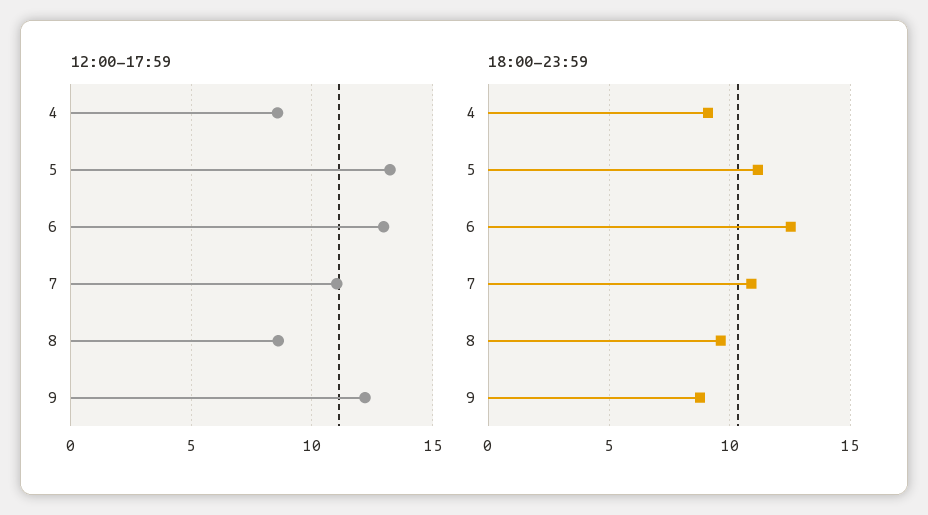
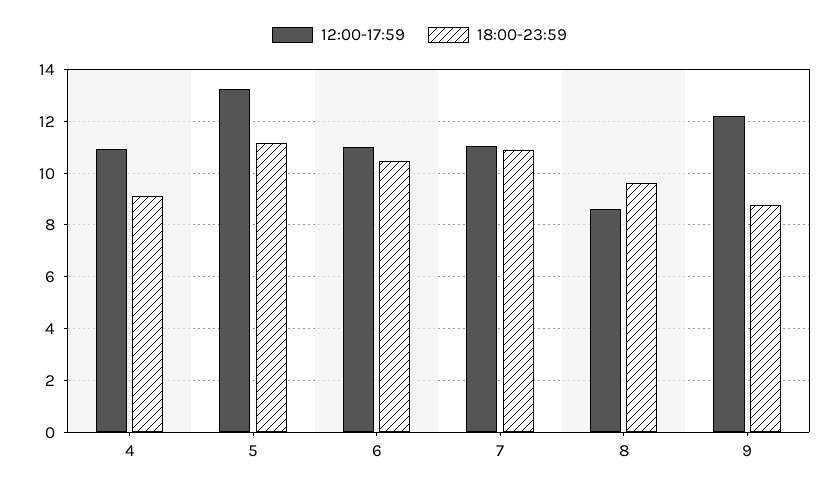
  {
    "12:00-17:59": {
-     "4": 8.5,
+     "4": 11,
      "5": 13.25,
-     "6": 13,
+     "6": 11,
      "7": 11,
      "8": 8.5,
      "9": 12.25
    },
    "18:00-23:59": {
      "4": 9,
      "5": 11.25,
-     "6": 12.5,
+     "6": 10.5,
      "7": 11,
      "8": 9.75,
      "9": 8.75
    }
  }

